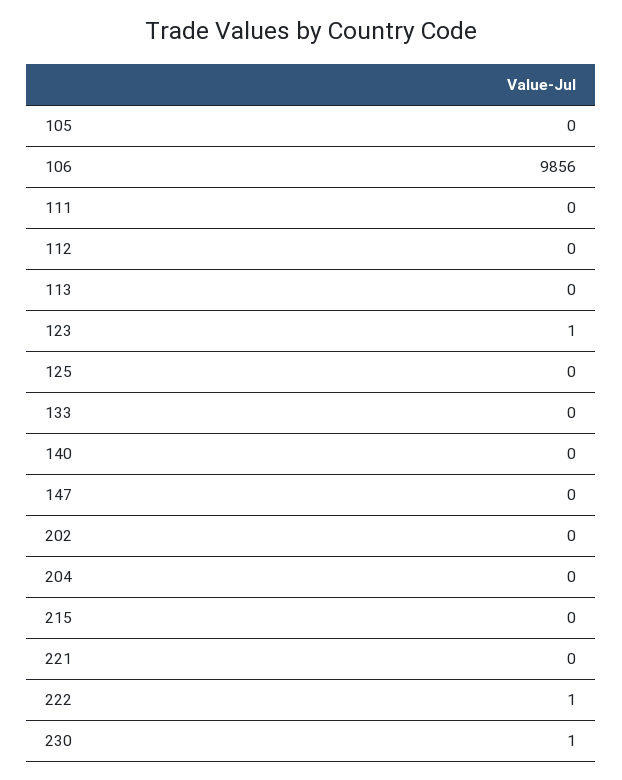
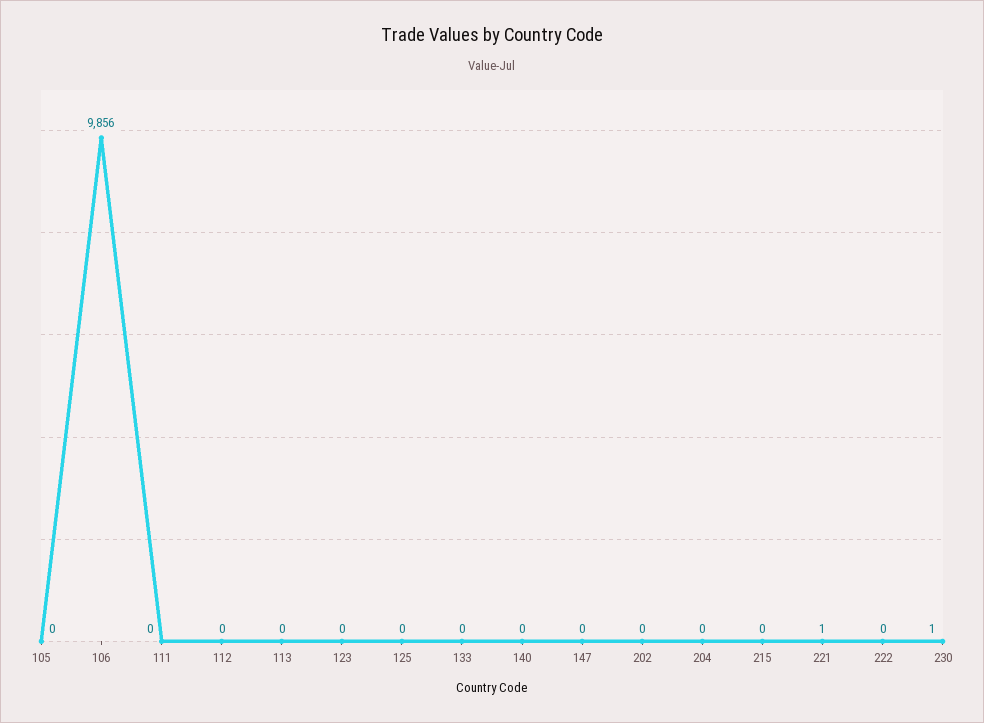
  {
    "105": 0,
    "106": 9856,
    "111": 0,
    "112": 0,
    "113": 0,
-   "123": 1,
+   "123": 0,
    "125": 0,
    "133": 0,
    "140": 0,
    "147": 0,
    "202": 0,
    "204": 0,
    "215": 0,
-   "221": 0,
+   "221": 1,
-   "222": 1,
+   "222": 0,
    "230": 1
  }

